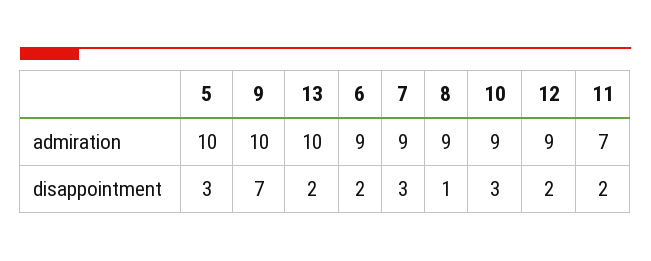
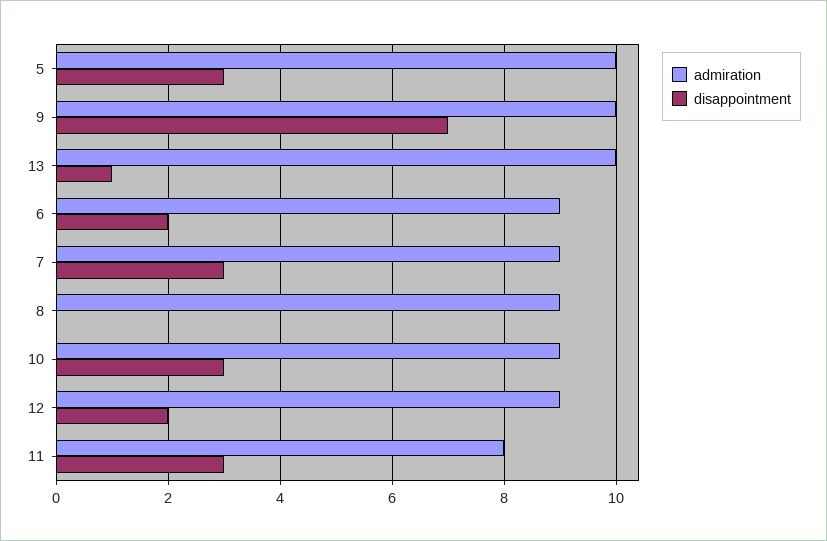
  {
    "admiration": {
      "5": 10,
      "9": 10,
      "13": 10,
      "6": 9,
      "7": 9,
      "8": 9,
      "10": 9,
      "12": 9,
-     "11": 7
+     "11": 8
    },
    "disappointment": {
      "5": 3,
      "9": 7,
-     "13": 2,
+     "13": 1,
      "6": 2,
      "7": 3,
-     "8": 1,
+     "8": 0,
      "10": 3,
      "12": 2,
-     "11": 2
+     "11": 3
    }
  }

